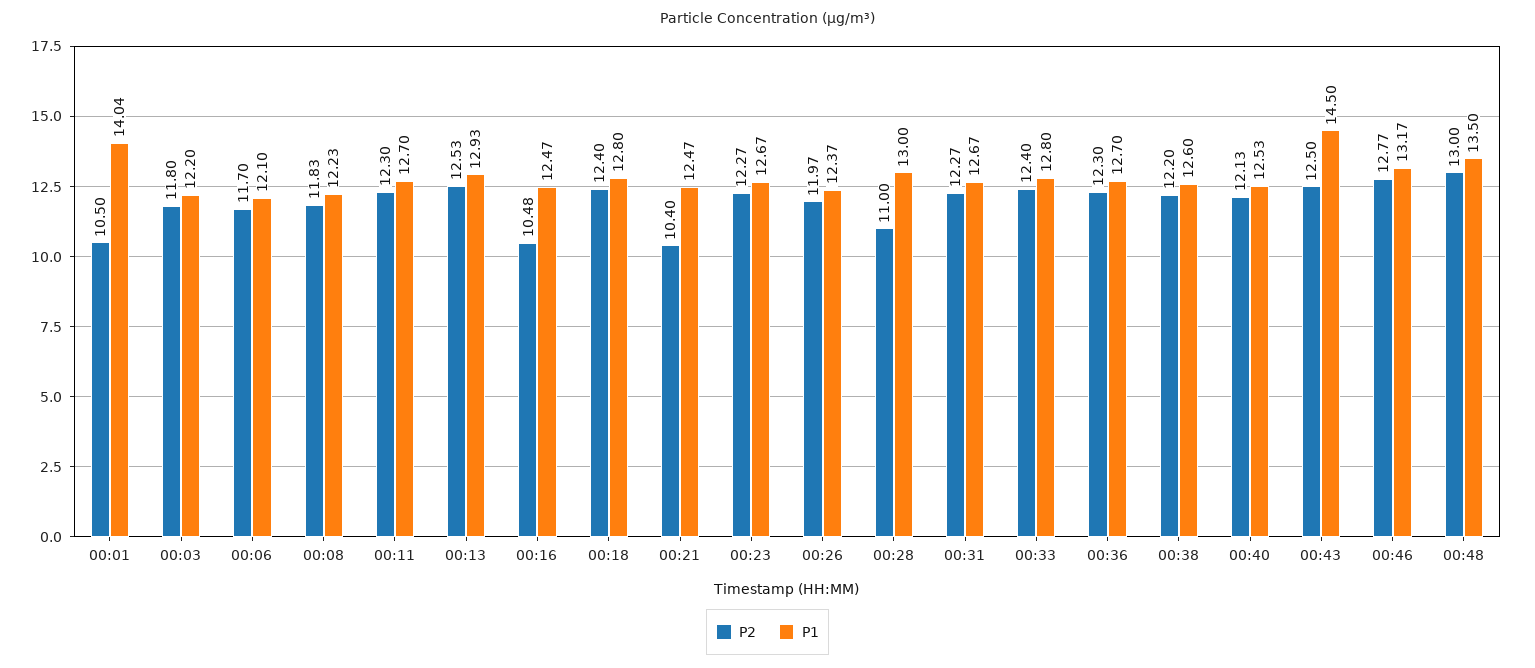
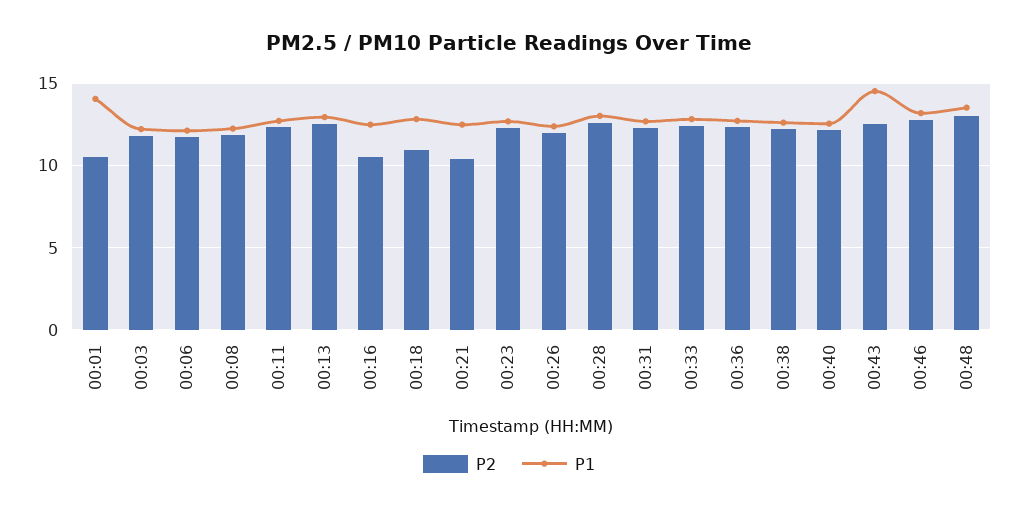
  {
    "P2": {
      "00:01": 10.5,
      "00:03": 11.8,
      "00:06": 11.7,
      "00:08": 11.83,
      "00:11": 12.3,
      "00:13": 12.53,
      "00:16": 10.48,
-     "00:18": 12.4,
+     "00:18": 11,
      "00:21": 10.4,
      "00:23": 12.27,
      "00:26": 11.97,
-     "00:28": 11,
+     "00:28": 12.5,
      "00:31": 12.27,
      "00:33": 12.4,
      "00:36": 12.3,
      "00:38": 12.2,
      "00:40": 12.13,
      "00:43": 12.5,
      "00:46": 12.77,
      "00:48": 13
    },
    "P1": {
      "00:01": 14.04,
      "00:03": 12.2,
      "00:06": 12.1,
      "00:08": 12.23,
      "00:11": 12.7,
      "00:13": 12.93,
      "00:16": 12.47,
      "00:18": 12.8,
      "00:21": 12.47,
      "00:23": 12.67,
      "00:26": 12.37,
      "00:28": 13,
      "00:31": 12.67,
      "00:33": 12.8,
      "00:36": 12.7,
      "00:38": 12.6,
      "00:40": 12.53,
      "00:43": 14.5,
      "00:46": 13.17,
      "00:48": 13.5
    }
  }

